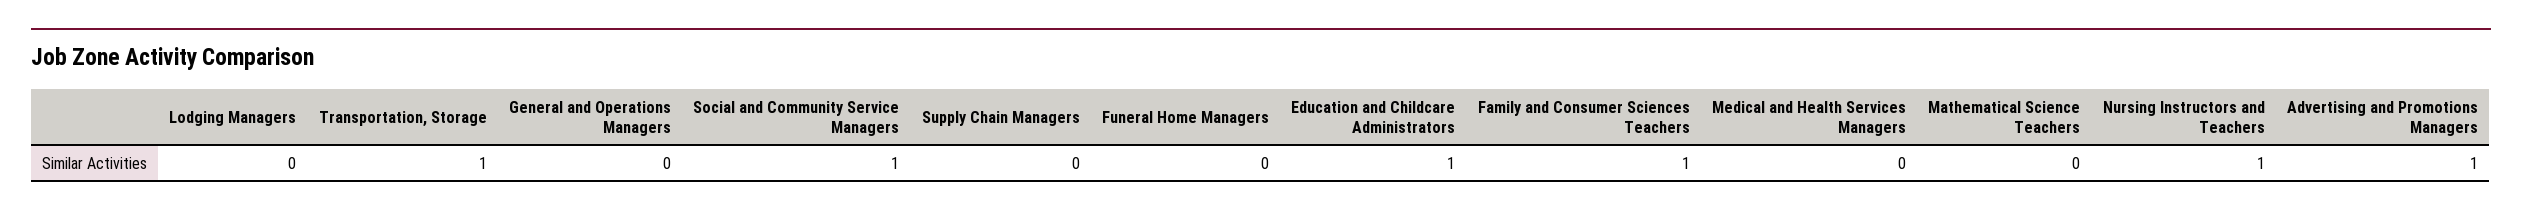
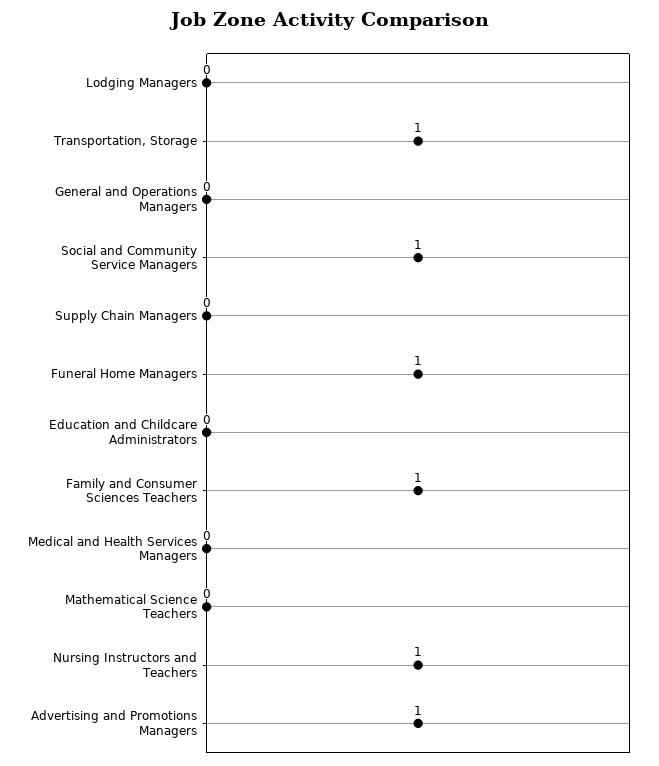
  {
    "Lodging Managers": 0,
    "Transportation, Storage": 1,
    "General and Operations Managers": 0,
    "Social and Community Service Managers": 1,
    "Supply Chain Managers": 0,
-   "Funeral Home Managers": 0,
+   "Funeral Home Managers": 1,
-   "Education and Childcare Administrators": 1,
+   "Education and Childcare Administrators": 0,
    "Family and Consumer Sciences Teachers": 1,
    "Medical and Health Services Managers": 0,
    "Mathematical Science Teachers": 0,
    "Nursing Instructors and Teachers": 1,
    "Advertising and Promotions Managers": 1
  }

